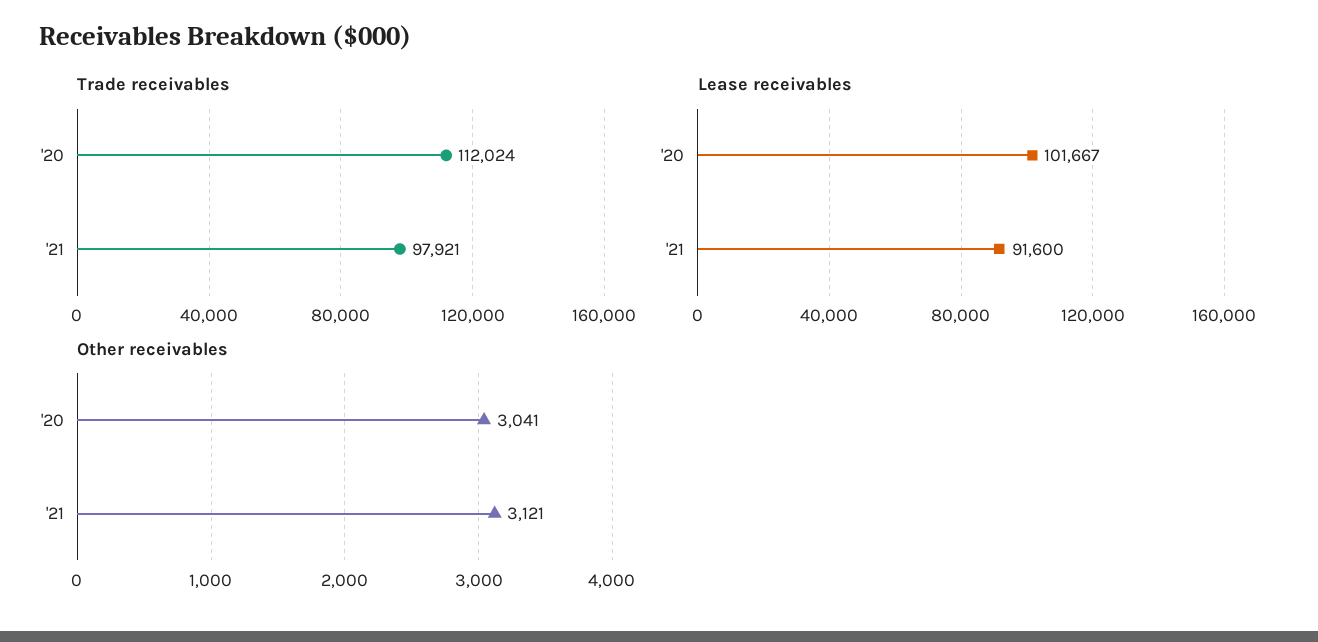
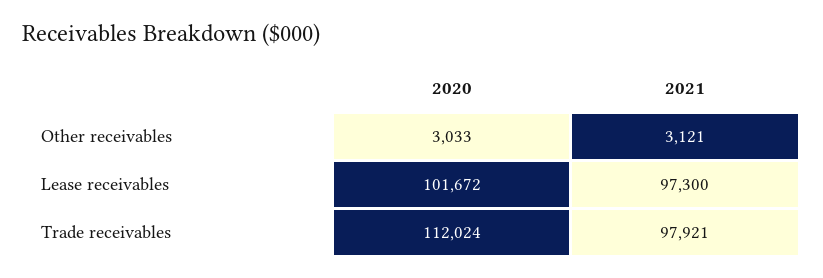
  {
    "Trade receivables": {
      "'20": 112024,
      "'21": 97921
    },
    "Lease receivables": {
-     "'20": 101667,
+     "'20": 101672,
-     "'21": 91600
+     "'21": 97300
    },
    "Other receivables": {
-     "'20": 3041,
+     "'20": 3033,
      "'21": 3121
    }
  }

